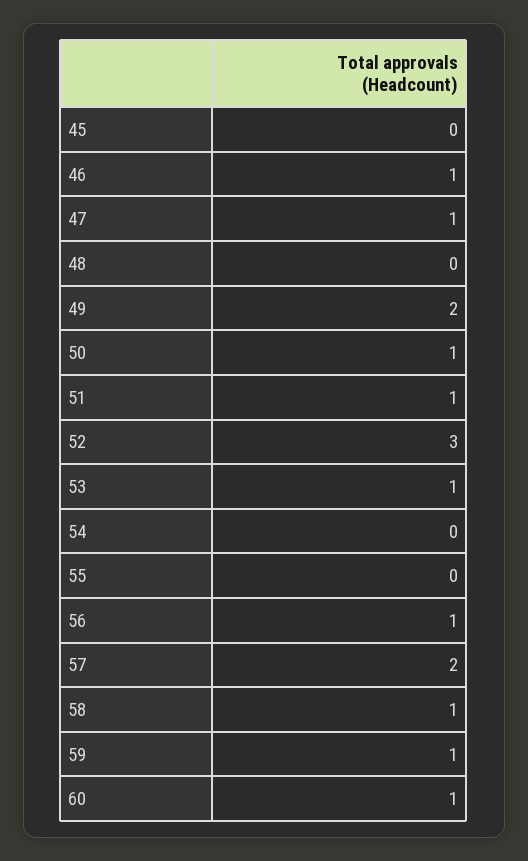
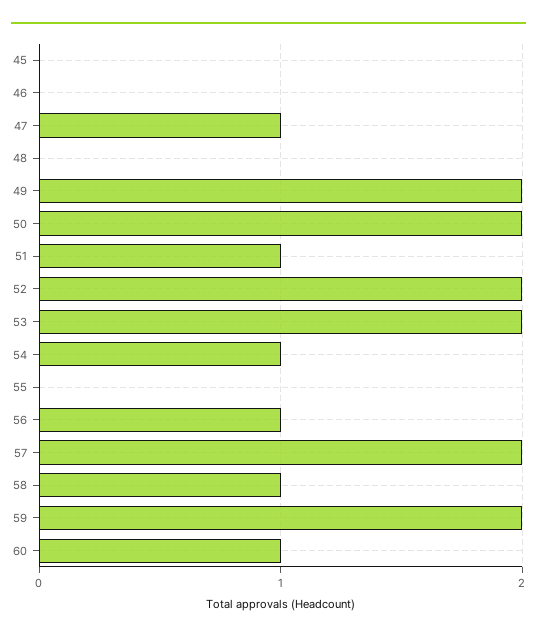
  {
    "45": 0,
-   "46": 1,
+   "46": 0,
    "47": 1,
    "48": 0,
    "49": 2,
-   "50": 1,
+   "50": 2,
    "51": 1,
-   "52": 3,
+   "52": 2,
-   "53": 1,
+   "53": 2,
-   "54": 0,
+   "54": 1,
    "55": 0,
    "56": 1,
    "57": 2,
    "58": 1,
-   "59": 1,
+   "59": 2,
    "60": 1
  }

